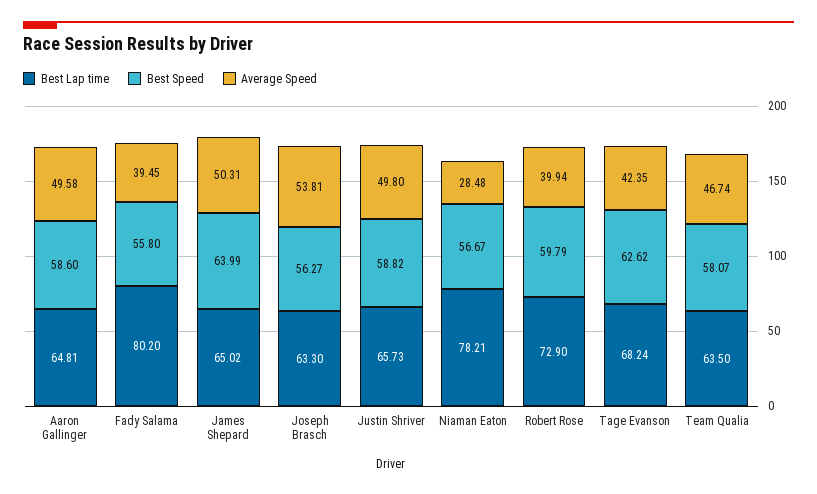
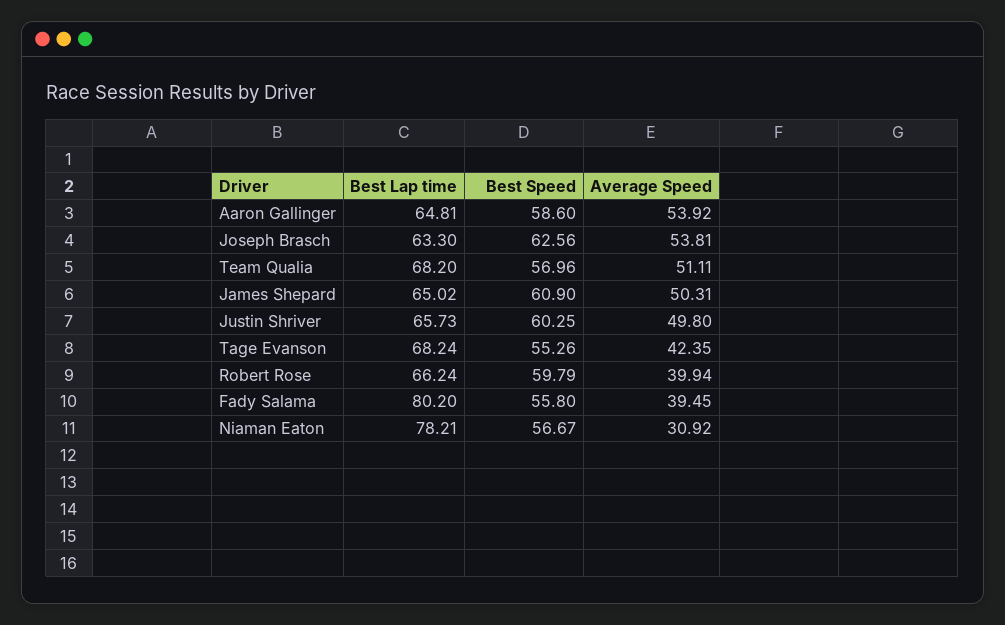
  {
    "Best Lap time": {
      "Aaron Gallinger": 64.81,
      "Fady Salama": 80.2,
      "James Shepard": 65.02,
      "Joseph Brasch": 63.3,
      "Justin Shriver": 65.73,
      "Niaman Eaton": 78.21,
-     "Robert Rose": 72.9,
+     "Robert Rose": 66.24,
      "Tage Evanson": 68.24,
-     "Team Qualia": 63.5
+     "Team Qualia": 68.2
    },
    "Best Speed": {
      "Aaron Gallinger": 58.6,
      "Fady Salama": 55.8,
-     "James Shepard": 63.99,
+     "James Shepard": 60.9,
-     "Joseph Brasch": 56.27,
+     "Joseph Brasch": 62.56,
-     "Justin Shriver": 58.82,
+     "Justin Shriver": 60.25,
      "Niaman Eaton": 56.67,
      "Robert Rose": 59.79,
-     "Tage Evanson": 62.62,
+     "Tage Evanson": 55.26,
-     "Team Qualia": 58.07
+     "Team Qualia": 56.96
    },
    "Average Speed": {
-     "Aaron Gallinger": 49.58,
+     "Aaron Gallinger": 53.92,
      "Fady Salama": 39.45,
      "James Shepard": 50.31,
      "Joseph Brasch": 53.81,
      "Justin Shriver": 49.8,
-     "Niaman Eaton": 28.48,
+     "Niaman Eaton": 30.92,
      "Robert Rose": 39.94,
      "Tage Evanson": 42.35,
-     "Team Qualia": 46.74
+     "Team Qualia": 51.11
    }
  }

